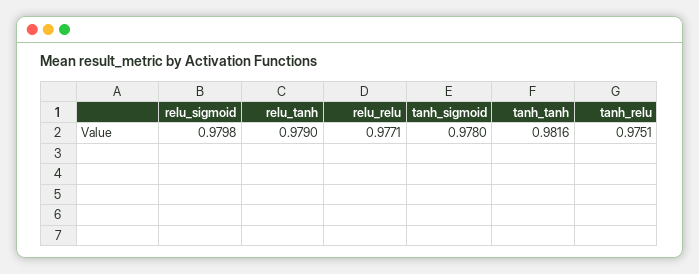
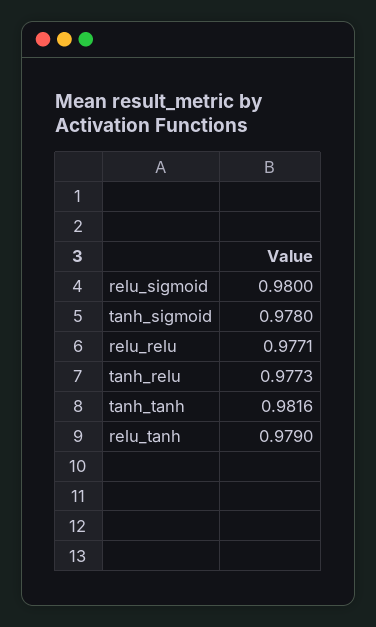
  {
-   "relu_sigmoid": 0.9798,
+   "relu_sigmoid": 0.98,
    "relu_tanh": 0.979,
    "relu_relu": 0.9771,
    "tanh_sigmoid": 0.978,
    "tanh_tanh": 0.9816,
-   "tanh_relu": 0.9751
+   "tanh_relu": 0.9773
  }

